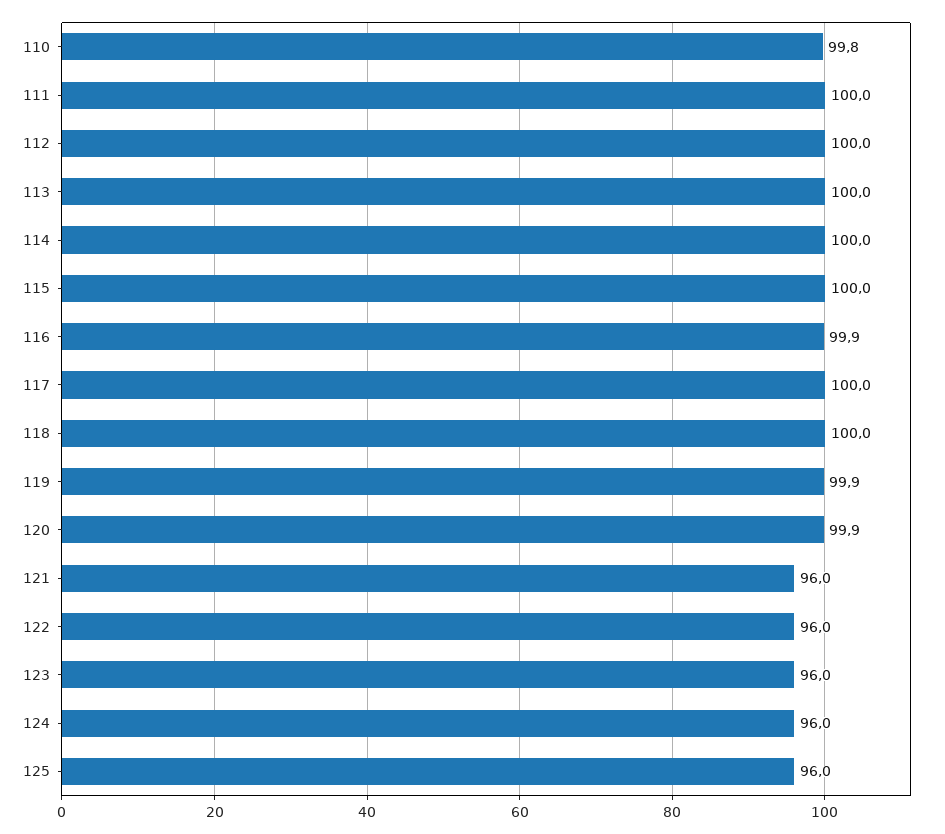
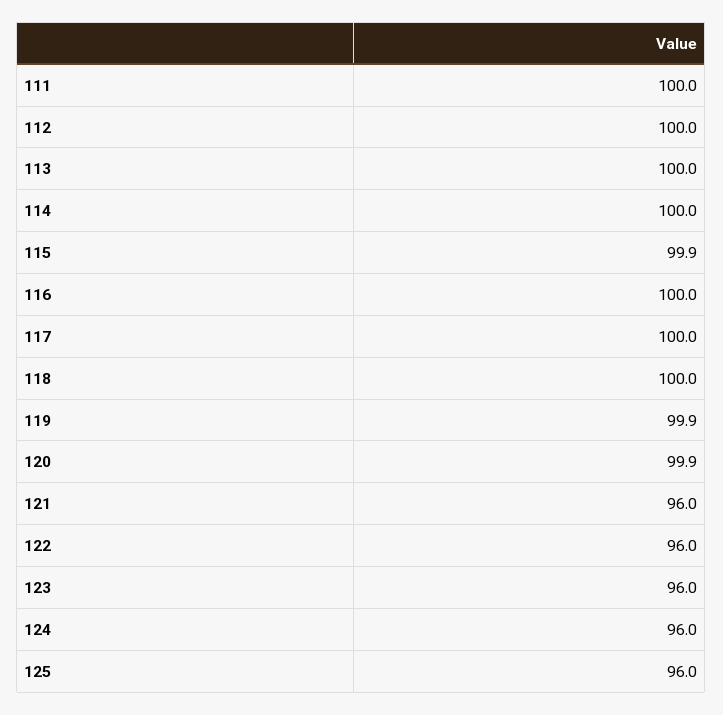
  {
-   "110": 99.8,
    "111": 100,
    "112": 100,
    "113": 100,
    "114": 100,
-   "115": 100,
+   "115": 99.9,
-   "116": 99.9,
+   "116": 100,
    "117": 100,
    "118": 100,
    "119": 99.9,
    "120": 99.9,
    "121": 96,
    "122": 96,
    "123": 96,
    "124": 96,
    "125": 96
  }

